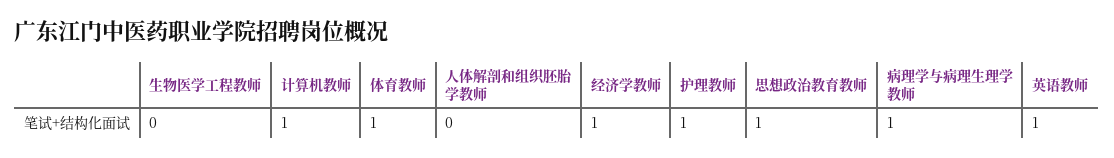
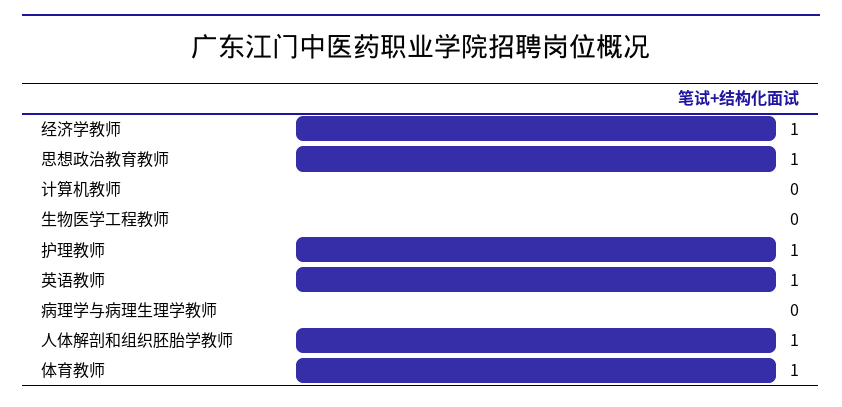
  {
    "生物医学工程教师": 0,
-   "计算机教师": 1,
+   "计算机教师": 0,
    "体育教师": 1,
-   "人体解剖和组织胚胎学教师": 0,
+   "人体解剖和组织胚胎学教师": 1,
    "经济学教师": 1,
    "护理教师": 1,
    "思想政治教育教师": 1,
-   "病理学与病理生理学教师": 1,
+   "病理学与病理生理学教师": 0,
    "英语教师": 1
  }

